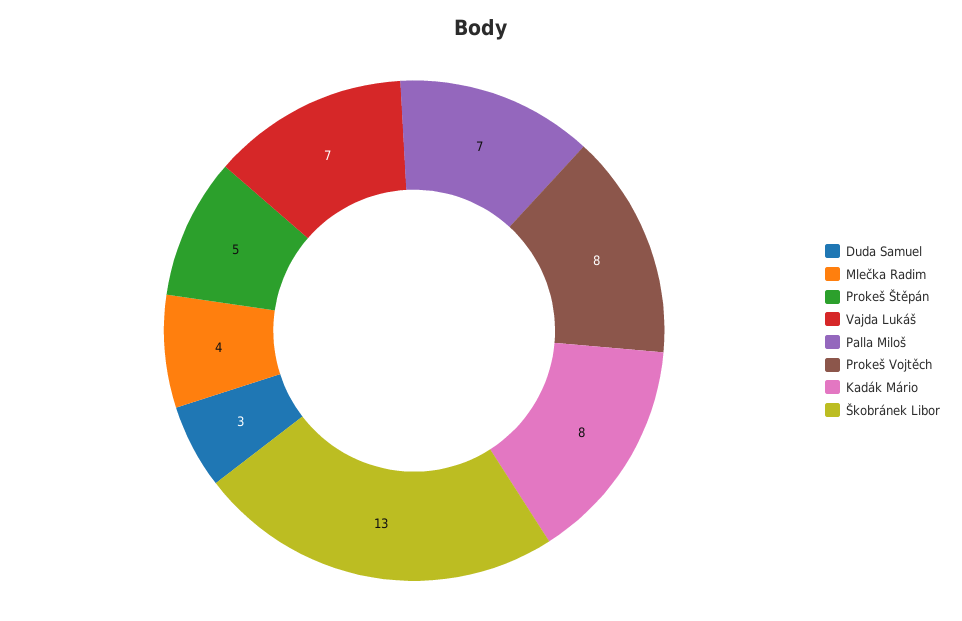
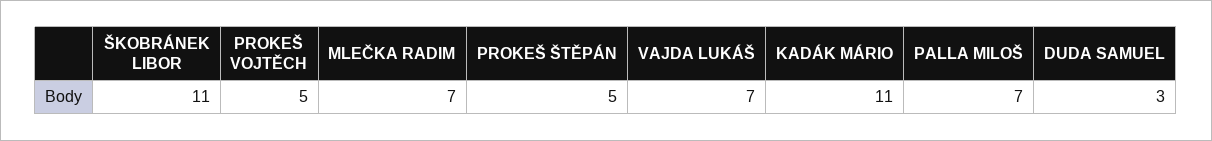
  {
    "Duda Samuel": 3,
-   "Mlečka Radim": 4,
+   "Mlečka Radim": 7,
    "Prokeš Štěpán": 5,
    "Vajda Lukáš": 7,
    "Palla Miloš": 7,
-   "Prokeš Vojtěch": 8,
+   "Prokeš Vojtěch": 5,
-   "Kadák Mário": 8,
+   "Kadák Mário": 11,
-   "Škobránek Libor": 13
+   "Škobránek Libor": 11
  }

